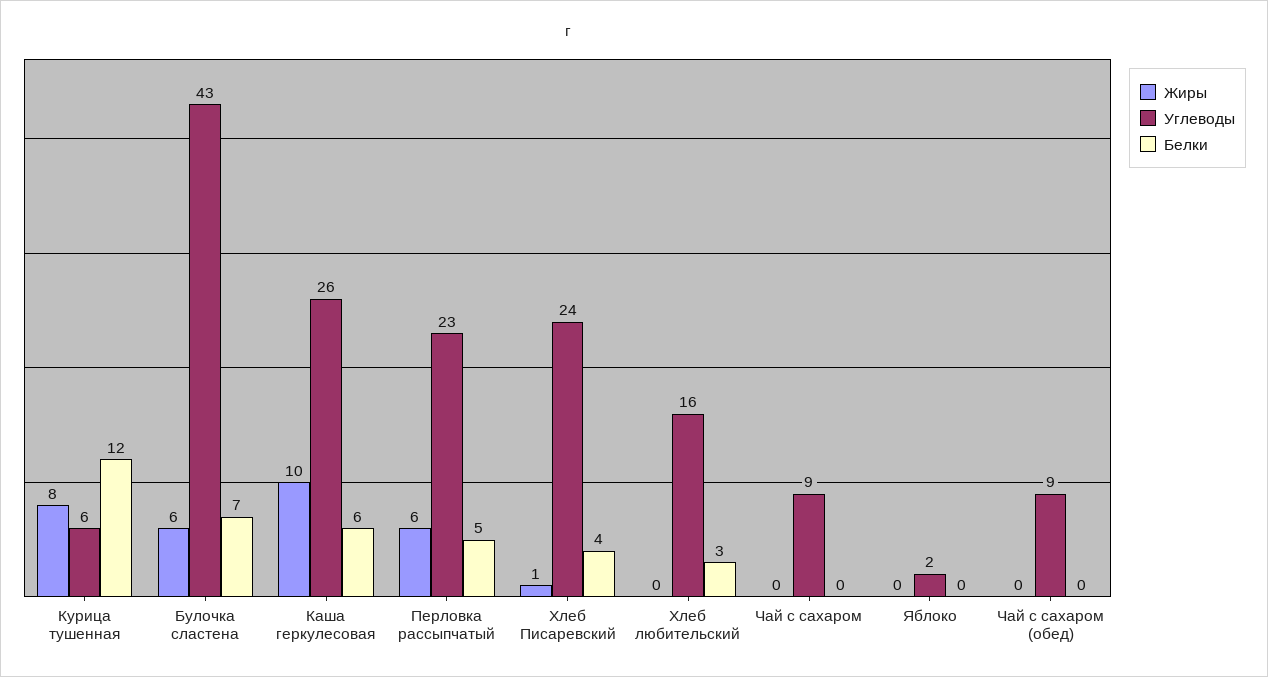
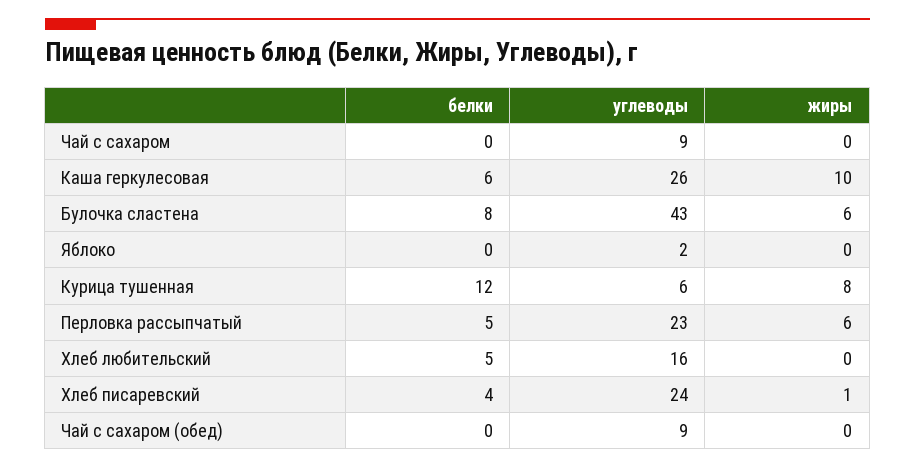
  {
    "Жиры": {
      "Курица тушенная": 8,
      "Булочка сластена": 6,
      "Каша геркулесовая": 10,
      "Перловка рассыпчатый": 6,
      "Хлеб Писаревский": 1,
      "Хлеб любительский": 0,
      "Чай с сахаром": 0,
      "Яблоко": 0,
      "Чай с сахаром (обед)": 0
    },
    "Углеводы": {
      "Курица тушенная": 6,
      "Булочка сластена": 43,
      "Каша геркулесовая": 26,
      "Перловка рассыпчатый": 23,
      "Хлеб Писаревский": 24,
      "Хлеб любительский": 16,
      "Чай с сахаром": 9,
      "Яблоко": 2,
      "Чай с сахаром (обед)": 9
    },
    "Белки": {
      "Курица тушенная": 12,
-     "Булочка сластена": 7,
+     "Булочка сластена": 8,
      "Каша геркулесовая": 6,
      "Перловка рассыпчатый": 5,
      "Хлеб Писаревский": 4,
-     "Хлеб любительский": 3,
+     "Хлеб любительский": 5,
      "Чай с сахаром": 0,
      "Яблоко": 0,
      "Чай с сахаром (обед)": 0
    }
  }

